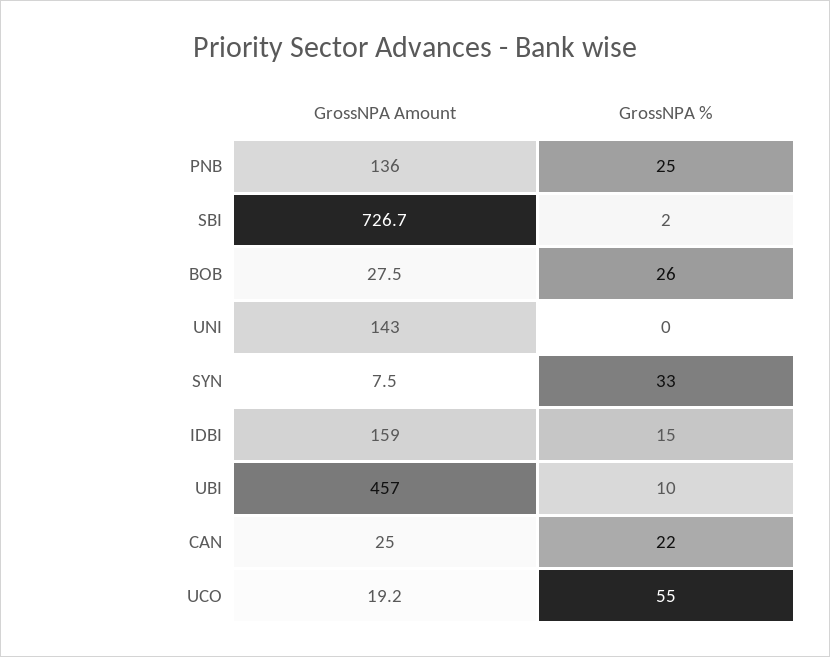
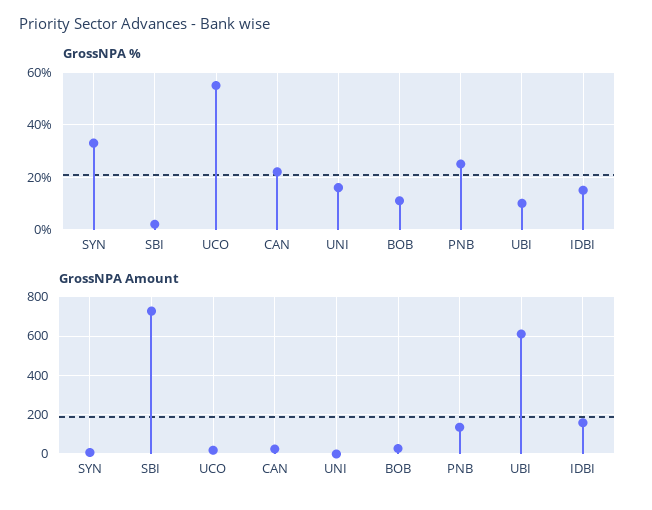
  {
    "GrossNPA Amount": {
      "PNB": 136,
      "SBI": 726.7,
      "BOB": 27.5,
-     "UNI": 143,
+     "UNI": 0,
      "SYN": 7.5,
      "IDBI": 159,
-     "UBI": 457,
+     "UBI": 600,
      "CAN": 25,
      "UCO": 19.2
    },
    "GrossNPA %": {
      "PNB": 25,
      "SBI": 2,
-     "BOB": 26,
+     "BOB": 10,
-     "UNI": 0,
+     "UNI": 15,
      "SYN": 33,
      "IDBI": 15,
      "UBI": 10,
      "CAN": 22,
      "UCO": 55
    }
  }

